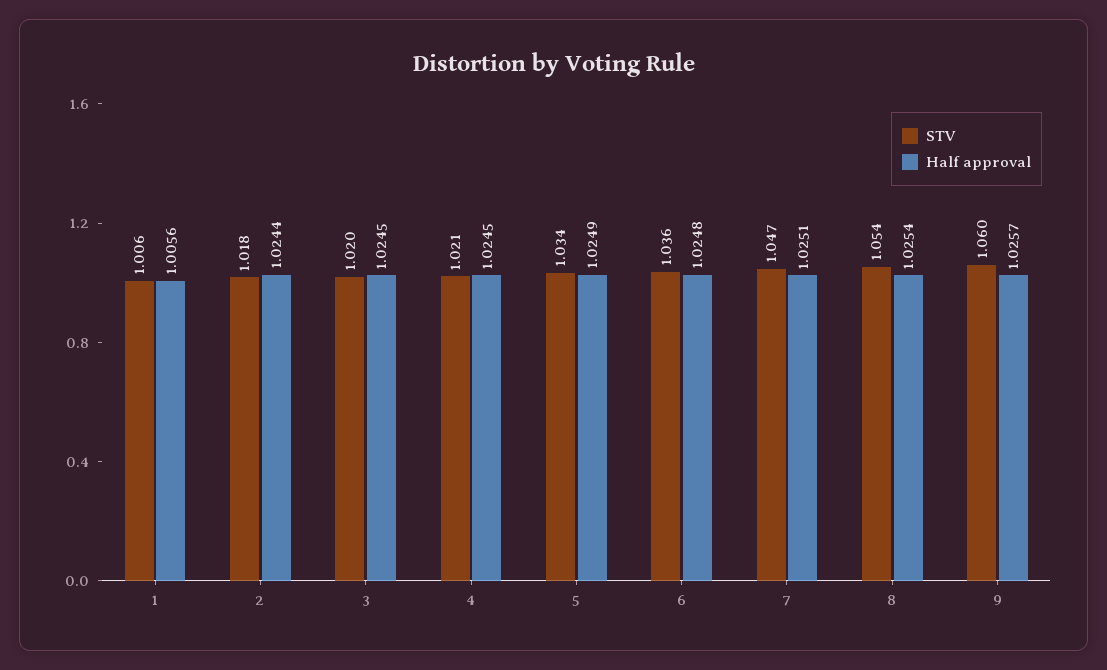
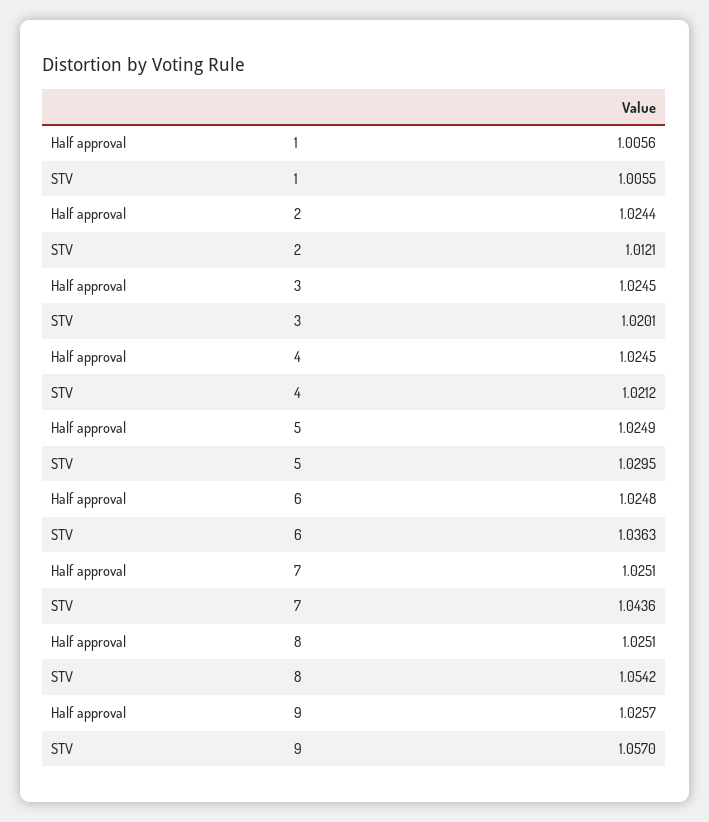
  {
    "STV": {
      "1": 1.0055,
-     "2": 1.018,
+     "2": 1.0121,
      "3": 1.0201,
      "4": 1.0212,
-     "5": 1.034,
+     "5": 1.0295,
      "6": 1.0363,
-     "7": 1.047,
+     "7": 1.0436,
      "8": 1.0542,
-     "9": 1.06
+     "9": 1.057
    },
    "Half approval": {
      "1": 1.0056,
      "2": 1.0244,
      "3": 1.0245,
      "4": 1.0245,
      "5": 1.0249,
      "6": 1.0248,
      "7": 1.0251,
-     "8": 1.0254,
+     "8": 1.0251,
      "9": 1.0257
    }
  }

